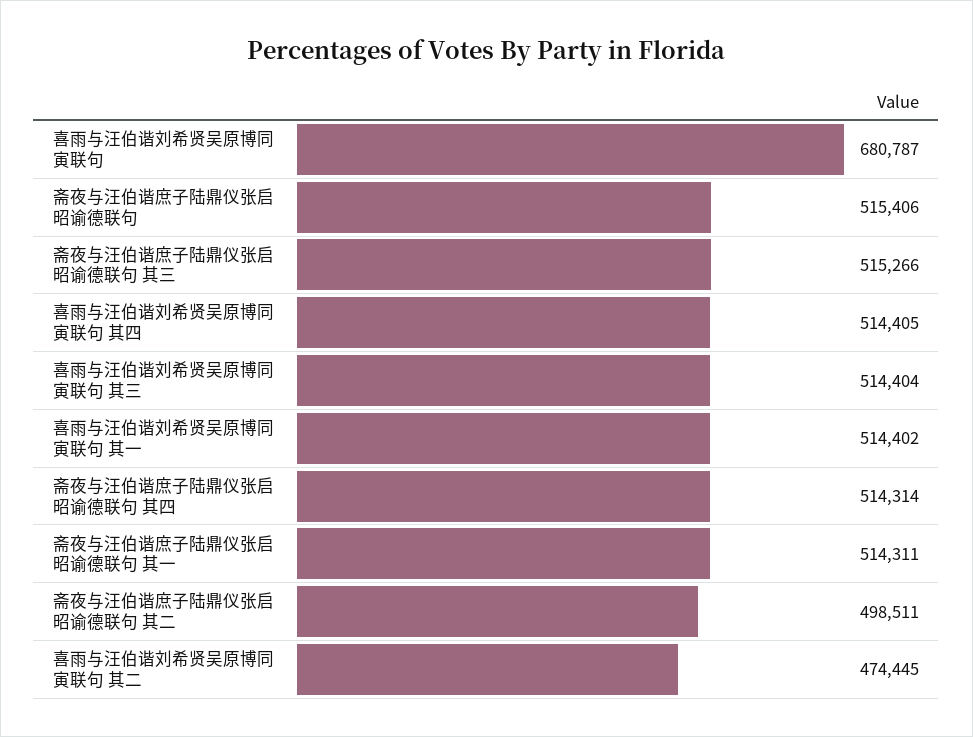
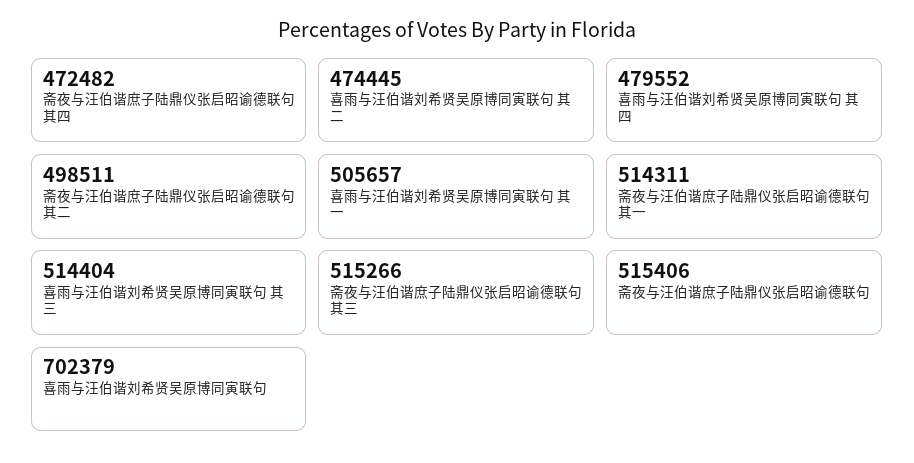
  {
-   "喜雨与汪伯谐刘希贤吴原博同寅联句": 680787,
+   "喜雨与汪伯谐刘希贤吴原博同寅联句": 702379,
    "斋夜与汪伯谐庶子陆鼎仪张启昭谕德联句": 515406,
    "斋夜与汪伯谐庶子陆鼎仪张启昭谕德联句 其三": 515266,
-   "喜雨与汪伯谐刘希贤吴原博同寅联句 其四": 514405,
+   "喜雨与汪伯谐刘希贤吴原博同寅联句 其四": 479552,
    "喜雨与汪伯谐刘希贤吴原博同寅联句 其三": 514404,
-   "喜雨与汪伯谐刘希贤吴原博同寅联句 其一": 514402,
+   "喜雨与汪伯谐刘希贤吴原博同寅联句 其一": 505657,
-   "斋夜与汪伯谐庶子陆鼎仪张启昭谕德联句 其四": 514314,
+   "斋夜与汪伯谐庶子陆鼎仪张启昭谕德联句 其四": 472482,
    "斋夜与汪伯谐庶子陆鼎仪张启昭谕德联句 其一": 514311,
    "斋夜与汪伯谐庶子陆鼎仪张启昭谕德联句 其二": 498511,
    "喜雨与汪伯谐刘希贤吴原博同寅联句 其二": 474445
  }

